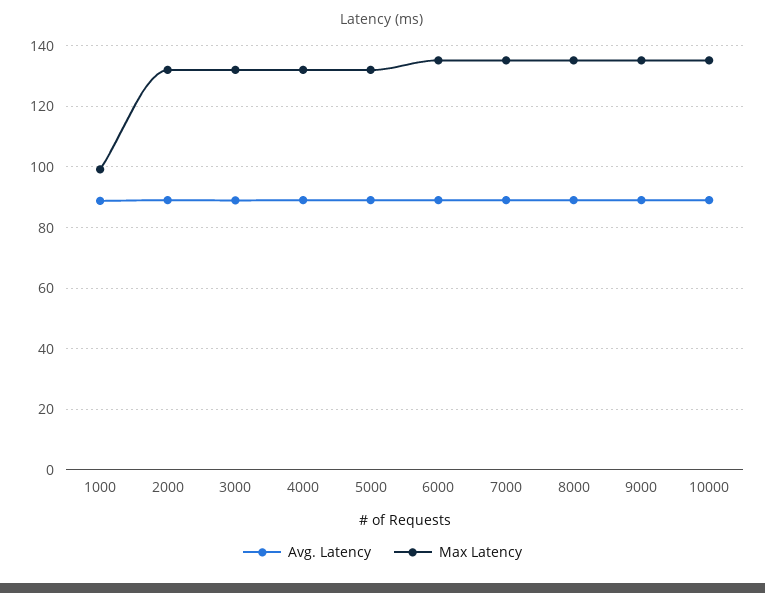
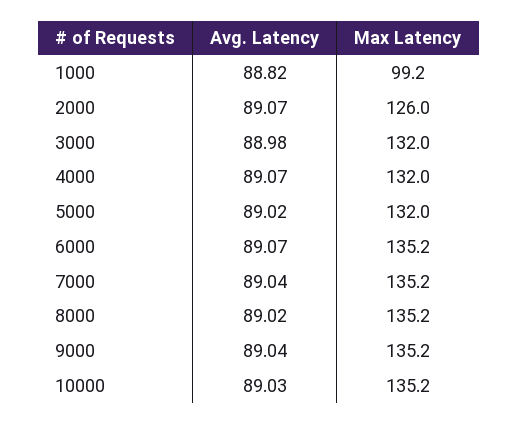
  {
    "Avg. Latency": {
      "1000": 88.82,
      "2000": 89.07,
      "3000": 88.98,
      "4000": 89.07,
      "5000": 89.02,
      "6000": 89.07,
      "7000": 89.04,
      "8000": 89.02,
      "9000": 89.04,
      "10000": 89.03
    },
    "Max Latency": {
      "1000": 99.2,
-     "2000": 132,
+     "2000": 126,
      "3000": 132,
      "4000": 132,
      "5000": 132,
      "6000": 135.2,
      "7000": 135.2,
      "8000": 135.2,
      "9000": 135.2,
      "10000": 135.2
    }
  }

